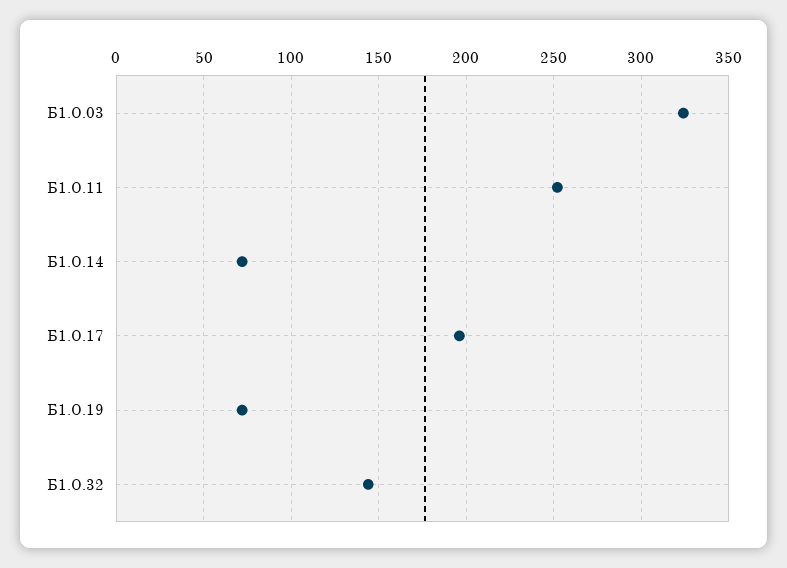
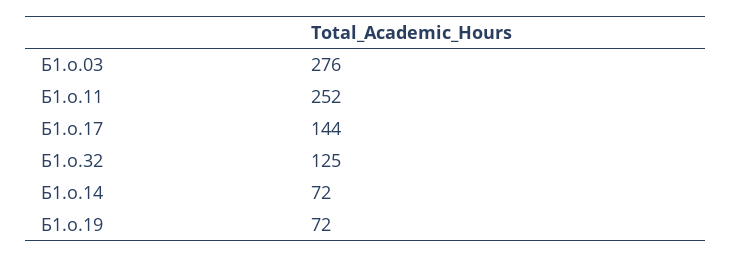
  {
-   "Б1.О.03": 325,
+   "Б1.О.03": 276,
    "Б1.О.11": 252,
    "Б1.О.14": 72,
-   "Б1.О.17": 195,
+   "Б1.О.17": 144,
    "Б1.О.19": 72,
-   "Б1.О.32": 145
+   "Б1.О.32": 125
  }

